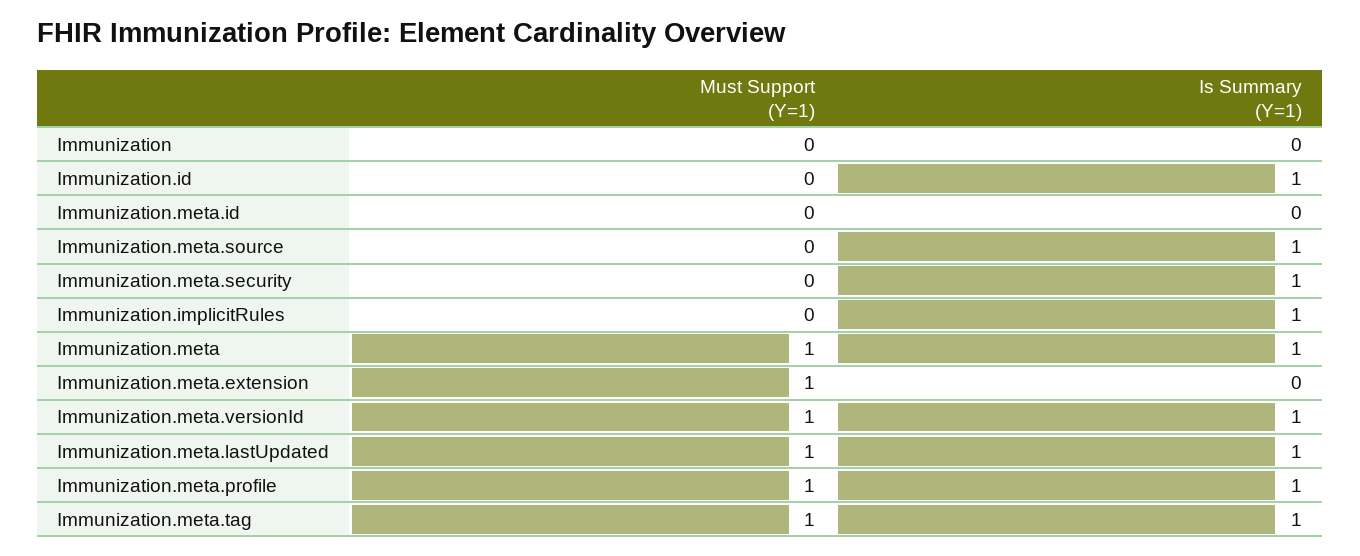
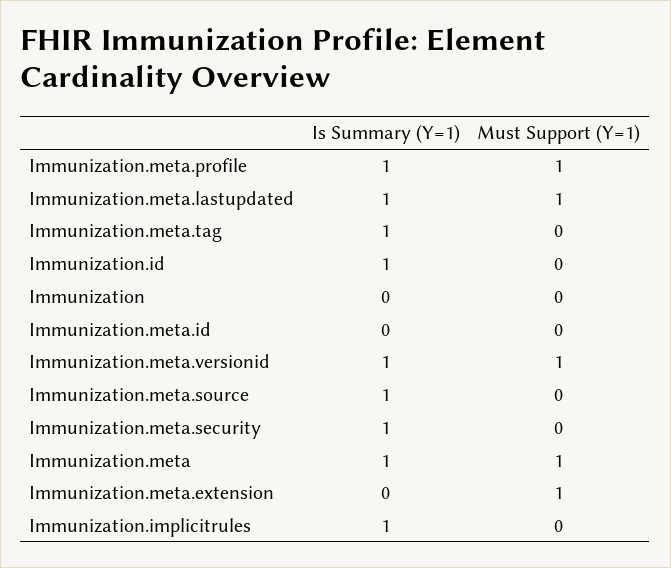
  {
    "Must Support (Y=1)": {
      "Immunization": 0,
      "Immunization.id": 0,
      "Immunization.meta.id": 0,
      "Immunization.meta.source": 0,
      "Immunization.meta.security": 0,
      "Immunization.implicitRules": 0,
      "Immunization.meta": 1,
      "Immunization.meta.extension": 1,
      "Immunization.meta.versionId": 1,
      "Immunization.meta.lastUpdated": 1,
      "Immunization.meta.profile": 1,
-     "Immunization.meta.tag": 1
+     "Immunization.meta.tag": 0
    },
    "Is Summary (Y=1)": {
      "Immunization": 0,
      "Immunization.id": 1,
      "Immunization.meta.id": 0,
      "Immunization.meta.source": 1,
      "Immunization.meta.security": 1,
      "Immunization.implicitRules": 1,
      "Immunization.meta": 1,
      "Immunization.meta.extension": 0,
      "Immunization.meta.versionId": 1,
      "Immunization.meta.lastUpdated": 1,
      "Immunization.meta.profile": 1,
      "Immunization.meta.tag": 1
    }
  }

